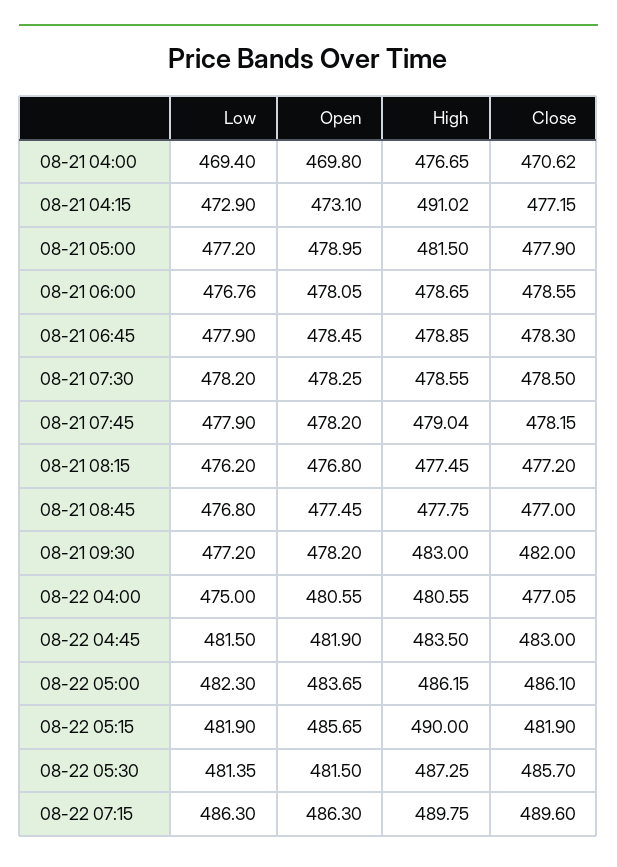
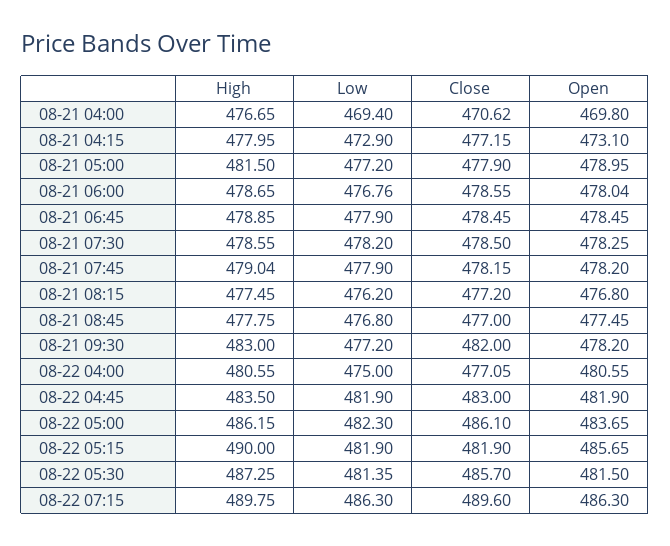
  {
    "Low": {
      "08-21 04:00": 469.4,
      "08-21 04:15": 472.9,
      "08-21 05:00": 477.2,
      "08-21 06:00": 476.76,
      "08-21 06:45": 477.9,
      "08-21 07:30": 478.2,
      "08-21 07:45": 477.9,
      "08-21 08:15": 476.2,
      "08-21 08:45": 476.8,
      "08-21 09:30": 477.2,
      "08-22 04:00": 475,
-     "08-22 04:45": 481.5,
+     "08-22 04:45": 481.9,
      "08-22 05:00": 482.3,
      "08-22 05:15": 481.9,
      "08-22 05:30": 481.35,
      "08-22 07:15": 486.3
    },
    "Open": {
      "08-21 04:00": 469.8,
      "08-21 04:15": 473.1,
      "08-21 05:00": 478.95,
-     "08-21 06:00": 478.05,
+     "08-21 06:00": 478.04,
      "08-21 06:45": 478.45,
      "08-21 07:30": 478.25,
      "08-21 07:45": 478.2,
      "08-21 08:15": 476.8,
      "08-21 08:45": 477.45,
      "08-21 09:30": 478.2,
      "08-22 04:00": 480.55,
      "08-22 04:45": 481.9,
      "08-22 05:00": 483.65,
      "08-22 05:15": 485.65,
      "08-22 05:30": 481.5,
      "08-22 07:15": 486.3
    },
    "High": {
      "08-21 04:00": 476.65,
-     "08-21 04:15": 491.02,
+     "08-21 04:15": 477.95,
      "08-21 05:00": 481.5,
      "08-21 06:00": 478.65,
      "08-21 06:45": 478.85,
      "08-21 07:30": 478.55,
      "08-21 07:45": 479.04,
      "08-21 08:15": 477.45,
      "08-21 08:45": 477.75,
      "08-21 09:30": 483,
      "08-22 04:00": 480.55,
      "08-22 04:45": 483.5,
      "08-22 05:00": 486.15,
      "08-22 05:15": 490,
      "08-22 05:30": 487.25,
      "08-22 07:15": 489.75
    },
    "Close": {
      "08-21 04:00": 470.62,
      "08-21 04:15": 477.15,
      "08-21 05:00": 477.9,
      "08-21 06:00": 478.55,
-     "08-21 06:45": 478.3,
+     "08-21 06:45": 478.45,
      "08-21 07:30": 478.5,
      "08-21 07:45": 478.15,
      "08-21 08:15": 477.2,
      "08-21 08:45": 477,
      "08-21 09:30": 482,
      "08-22 04:00": 477.05,
      "08-22 04:45": 483,
      "08-22 05:00": 486.1,
      "08-22 05:15": 481.9,
      "08-22 05:30": 485.7,
      "08-22 07:15": 489.6
    }
  }

